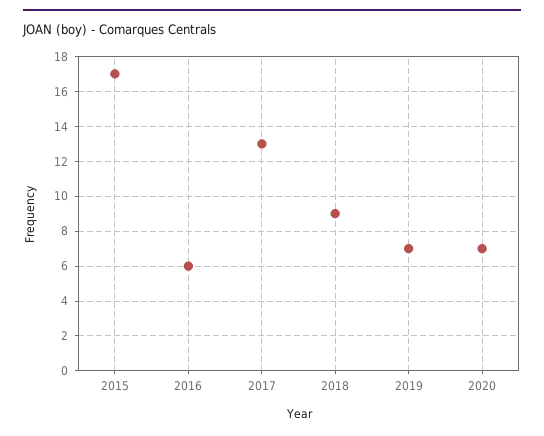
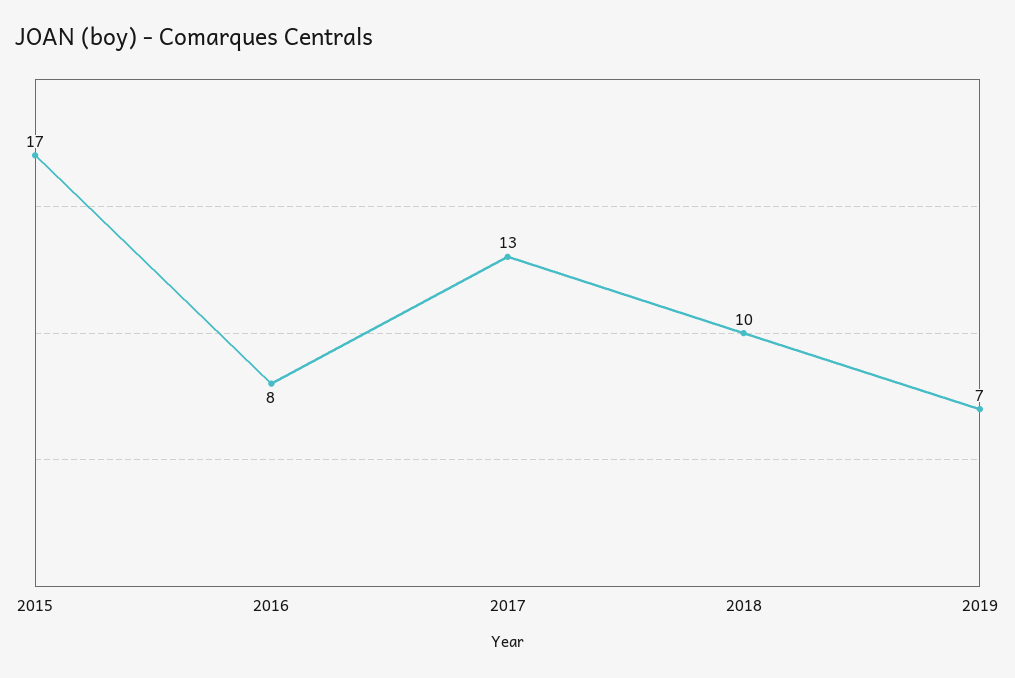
  {
    "2015": 17,
-   "2016": 6,
+   "2016": 8,
    "2017": 13,
-   "2018": 9,
+   "2018": 10,
-   "2019": 7,
+   "2019": 7
-   "2020": 7
  }

